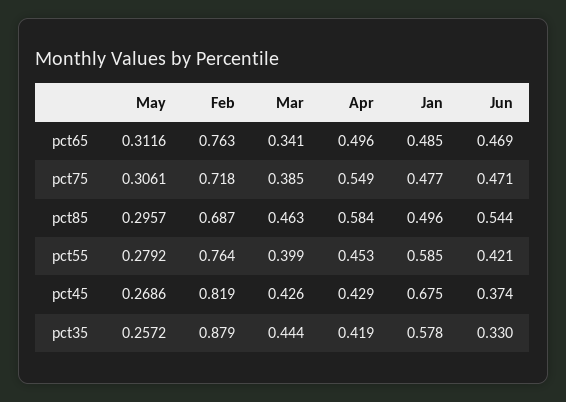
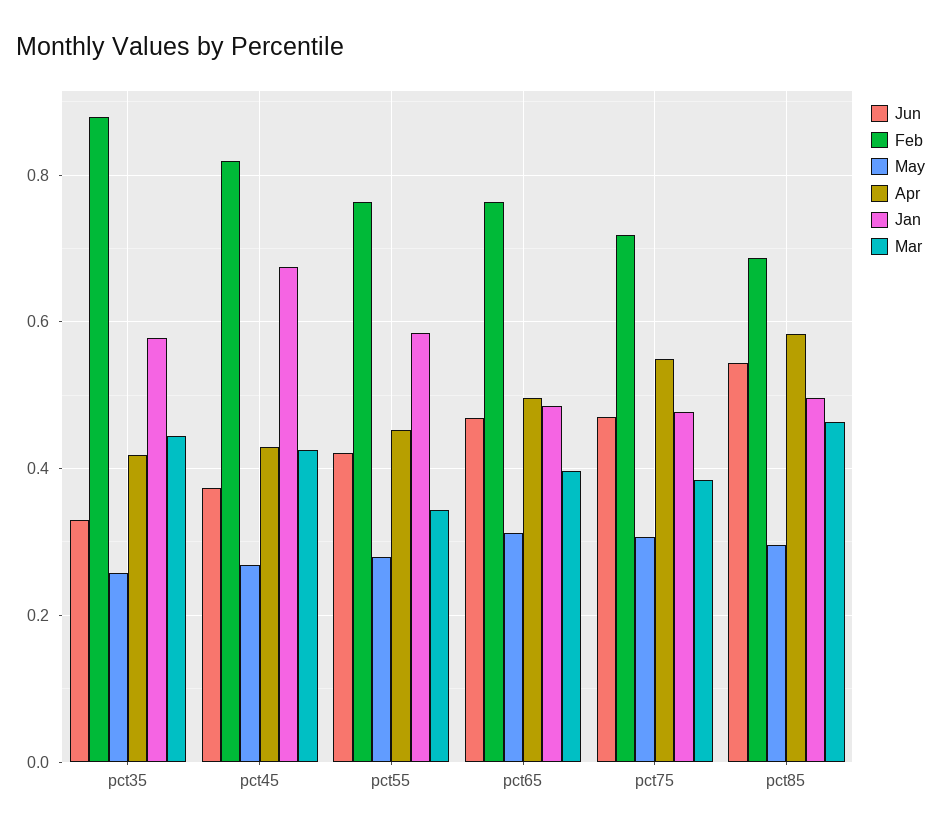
  {
    "May": {
      "pct65": 0.3116,
      "pct75": 0.3061,
      "pct85": 0.2957,
      "pct55": 0.2792,
      "pct45": 0.2686,
      "pct35": 0.2572
    },
    "Feb": {
      "pct65": 0.763,
      "pct75": 0.718,
      "pct85": 0.687,
      "pct55": 0.764,
      "pct45": 0.819,
      "pct35": 0.879
    },
    "Mar": {
-     "pct65": 0.341,
+     "pct65": 0.4,
      "pct75": 0.385,
      "pct85": 0.463,
-     "pct55": 0.399,
+     "pct55": 0.34,
      "pct45": 0.426,
      "pct35": 0.444
    },
    "Apr": {
      "pct65": 0.496,
      "pct75": 0.549,
      "pct85": 0.584,
      "pct55": 0.453,
      "pct45": 0.429,
      "pct35": 0.419
    },
    "Jan": {
      "pct65": 0.485,
      "pct75": 0.477,
      "pct85": 0.496,
      "pct55": 0.585,
      "pct45": 0.675,
      "pct35": 0.578
    },
    "Jun": {
      "pct65": 0.469,
      "pct75": 0.471,
      "pct85": 0.544,
      "pct55": 0.421,
      "pct45": 0.374,
      "pct35": 0.33
    }
  }

